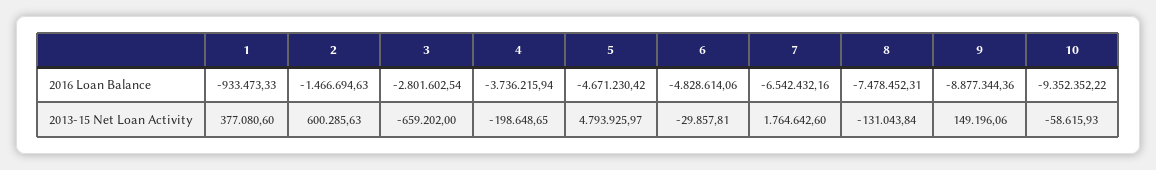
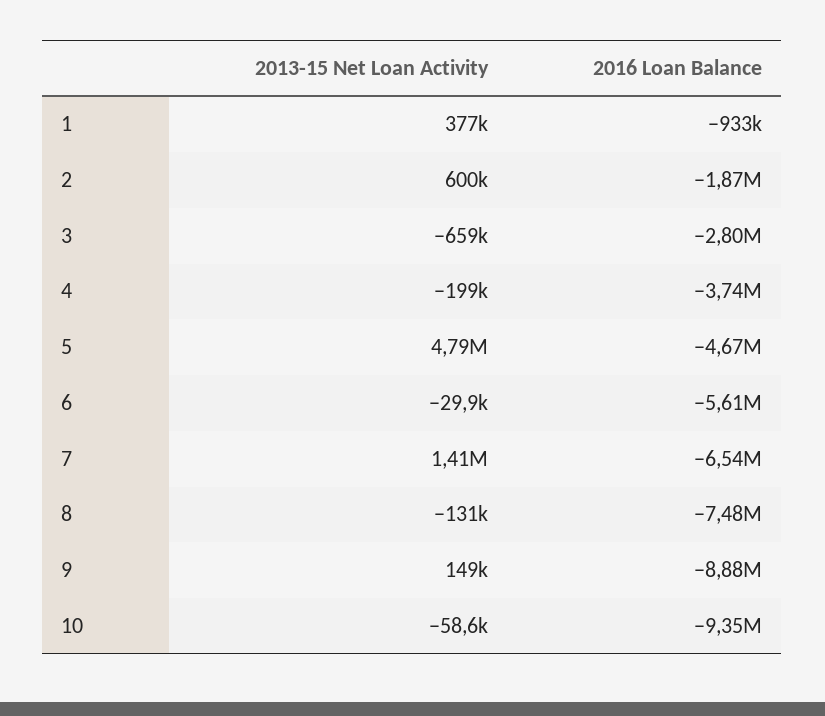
  {
    "1": {
      "2016 Loan Balance": -933473.33,
      "2013-15 Net Loan Activity": 377080.6
    },
    "2": {
-     "2016 Loan Balance": -1466694.63,
+     "2016 Loan Balance": -1870000,
      "2013-15 Net Loan Activity": 600285.63
    },
    "3": {
      "2016 Loan Balance": -2801602.54,
      "2013-15 Net Loan Activity": -659202
    },
    "4": {
      "2016 Loan Balance": -3736215.94,
      "2013-15 Net Loan Activity": -198648.65
    },
    "5": {
      "2016 Loan Balance": -4671230.42,
      "2013-15 Net Loan Activity": 4793925.97
    },
    "6": {
-     "2016 Loan Balance": -4828614.06,
+     "2016 Loan Balance": -5610000,
      "2013-15 Net Loan Activity": -29857.81
    },
    "7": {
      "2016 Loan Balance": -6542432.16,
-     "2013-15 Net Loan Activity": 1764642.6
+     "2013-15 Net Loan Activity": 1410000
    },
    "8": {
      "2016 Loan Balance": -7478452.31,
      "2013-15 Net Loan Activity": -131043.84
    },
    "9": {
      "2016 Loan Balance": -8877344.36,
      "2013-15 Net Loan Activity": 149196.06
    },
    "10": {
      "2016 Loan Balance": -9352352.22,
      "2013-15 Net Loan Activity": -58615.93
    }
  }

